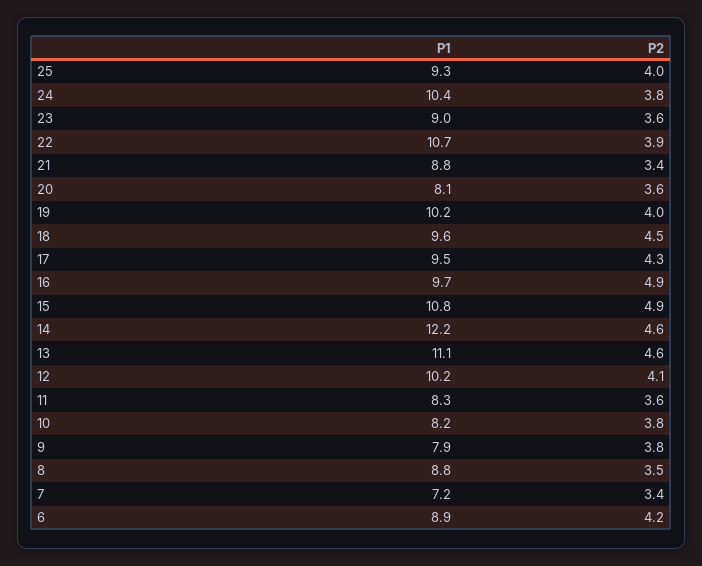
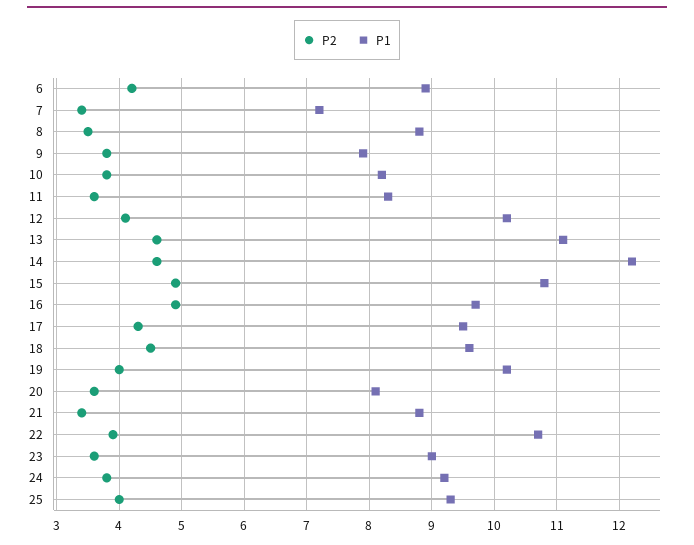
  {
    "P1": {
      "25": 9.3,
-     "24": 10.4,
+     "24": 9.2,
      "23": 9,
      "22": 10.7,
      "21": 8.8,
      "20": 8.1,
      "19": 10.2,
      "18": 9.6,
      "17": 9.5,
      "16": 9.7,
      "15": 10.8,
      "14": 12.2,
      "13": 11.1,
      "12": 10.2,
      "11": 8.3,
      "10": 8.2,
      "9": 7.9,
      "8": 8.8,
      "7": 7.2,
      "6": 8.9
    },
    "P2": {
      "25": 4,
      "24": 3.8,
      "23": 3.6,
      "22": 3.9,
      "21": 3.4,
      "20": 3.6,
      "19": 4,
      "18": 4.5,
      "17": 4.3,
      "16": 4.9,
      "15": 4.9,
      "14": 4.6,
      "13": 4.6,
      "12": 4.1,
      "11": 3.6,
      "10": 3.8,
      "9": 3.8,
      "8": 3.5,
      "7": 3.4,
      "6": 4.2
    }
  }

